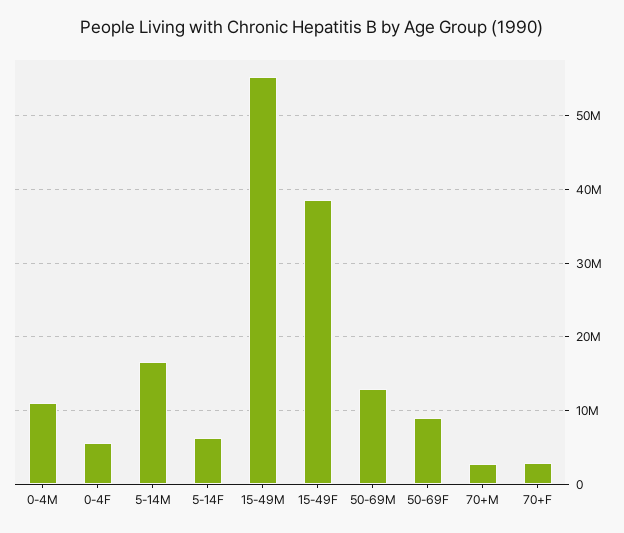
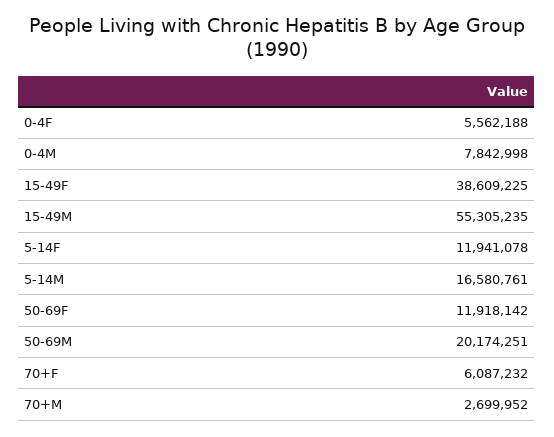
  {
-   "0-4M": 11000000,
+   "0-4M": 7842998,
    "0-4F": 5562188,
    "5-14M": 16580761,
-   "5-14F": 6000000,
+   "5-14F": 11941078,
    "15-49M": 55305235,
    "15-49F": 38609225,
-   "50-69M": 13000000,
+   "50-69M": 20174251,
-   "50-69F": 9000000,
+   "50-69F": 11918142,
    "70+M": 2699952,
-   "70+F": 3000000
+   "70+F": 6087232
  }

